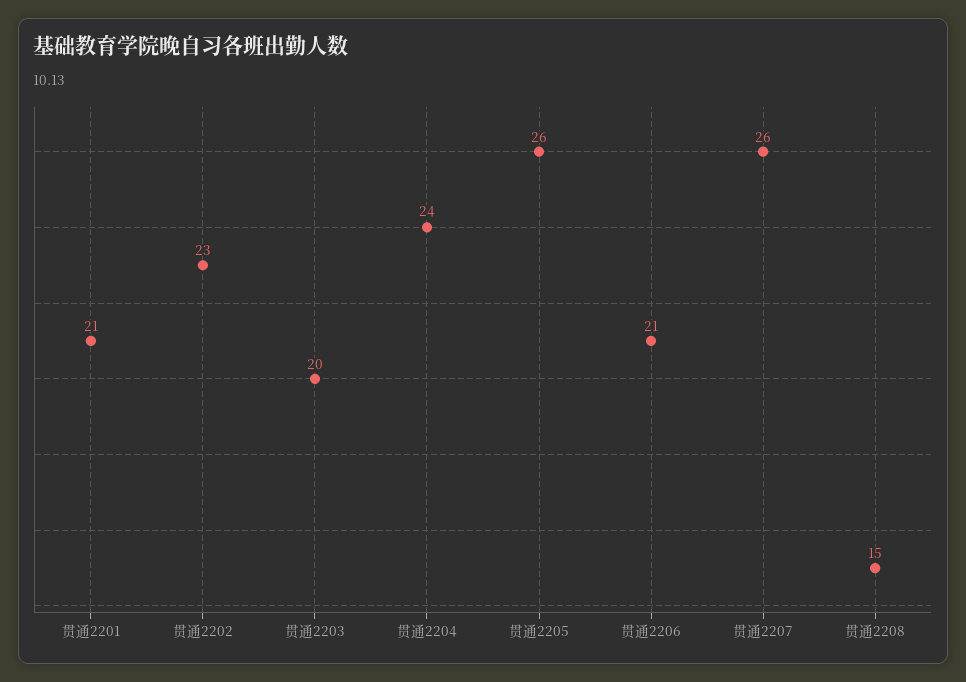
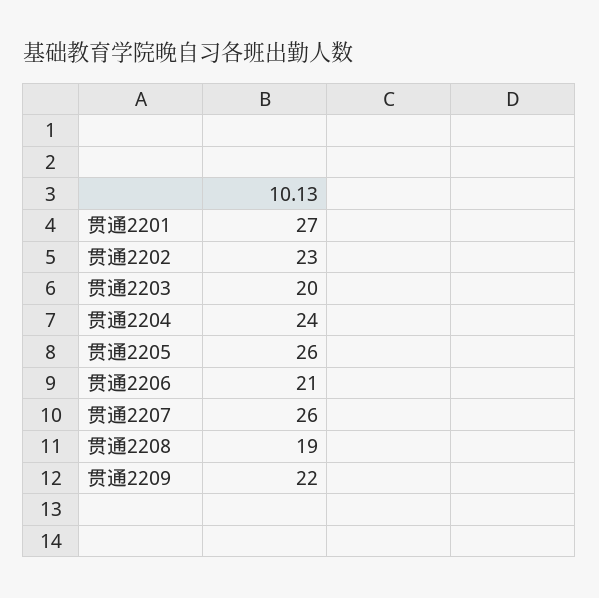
  {
-   "贯通2201": 21,
+   "贯通2201": 27,
    "贯通2202": 23,
    "贯通2203": 20,
    "贯通2204": 24,
    "贯通2205": 26,
    "贯通2206": 21,
    "贯通2207": 26,
-   "贯通2208": 15
+   "贯通2208": 19,
+   "贯通2209": 22
  }

